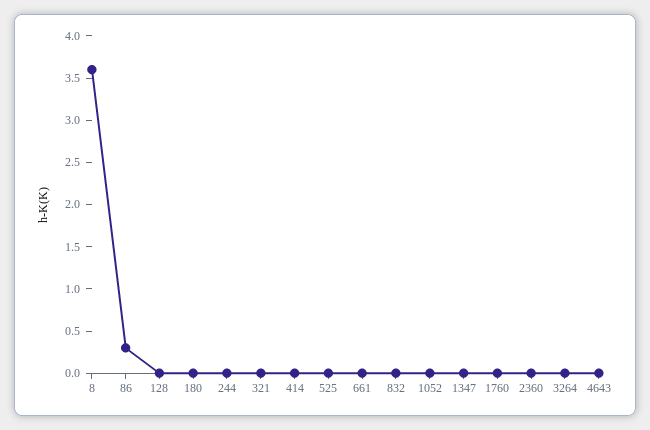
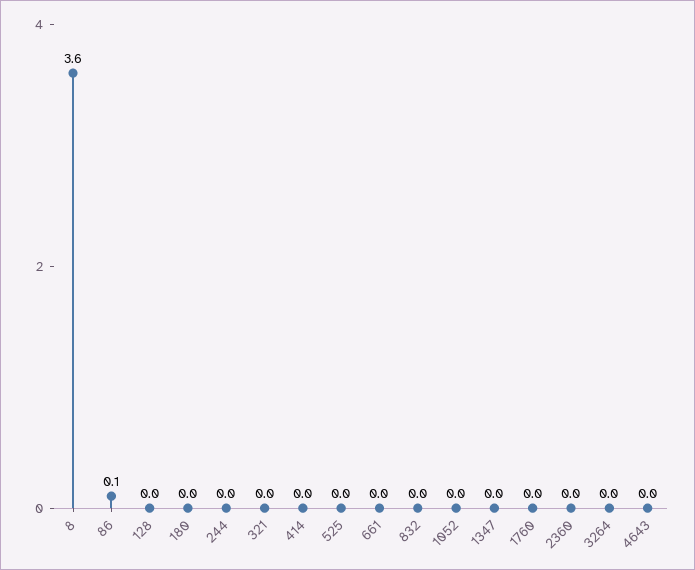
  {
    "8": 3.6,
-   "86": 0.3,
+   "86": 0.1,
    "128": 0,
    "180": 0,
    "244": 0,
    "321": 0,
    "414": 0,
    "525": 0,
    "661": 0,
    "832": 0,
    "1052": 0,
    "1347": 0,
    "1760": 0,
    "2360": 0,
    "3264": 0,
    "4643": 0
  }

